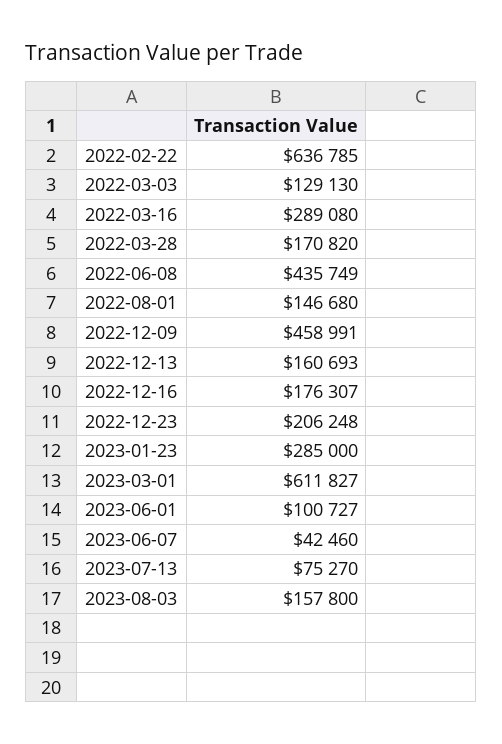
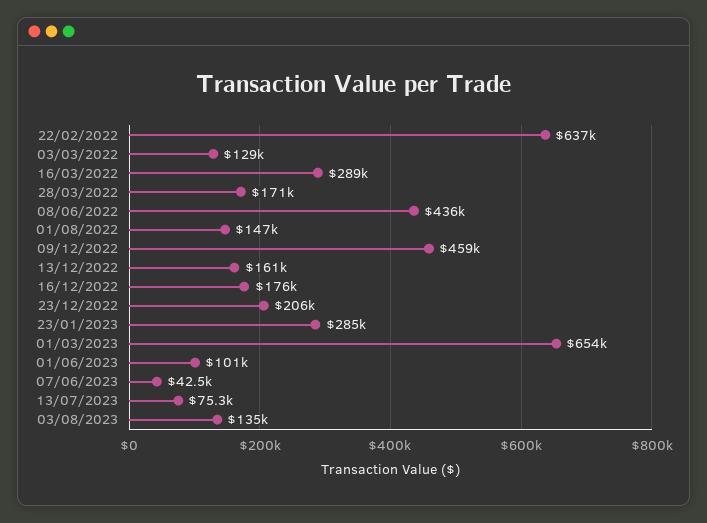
  {
    "2022-02-22": 636785,
    "2022-03-03": 129130,
    "2022-03-16": 289080,
    "2022-03-28": 170820,
    "2022-06-08": 435749,
    "2022-08-01": 146680,
    "2022-12-09": 458991,
    "2022-12-13": 160693,
    "2022-12-16": 176307,
    "2022-12-23": 206248,
    "2023-01-23": 285000,
-   "2023-03-01": 611827,
+   "2023-03-01": 654000,
    "2023-06-01": 100727,
    "2023-06-07": 42460,
    "2023-07-13": 75270,
-   "2023-08-03": 157800
+   "2023-08-03": 135000
  }

